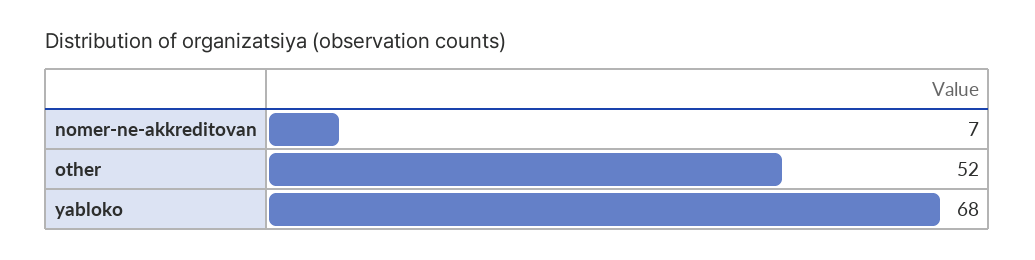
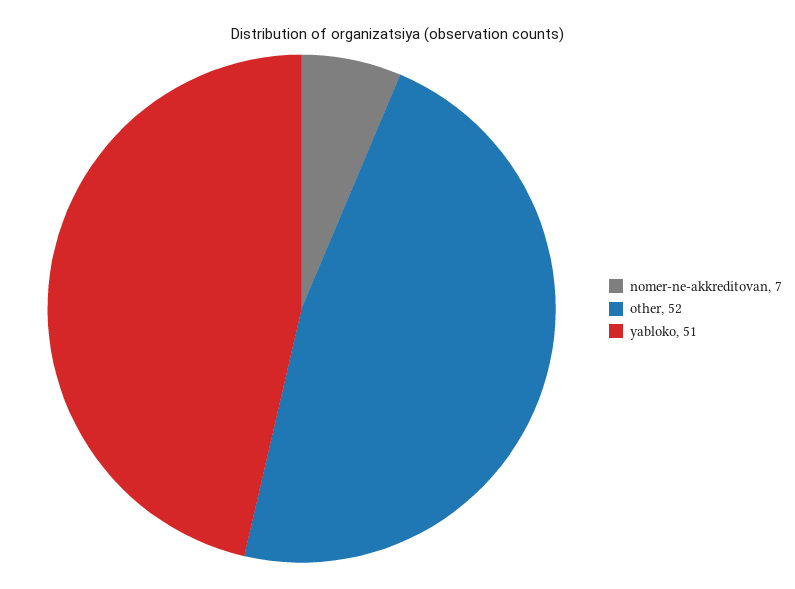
  {
    "nomer-ne-akkreditovan": 7,
    "other": 52,
-   "yabloko": 68
+   "yabloko": 51
  }

